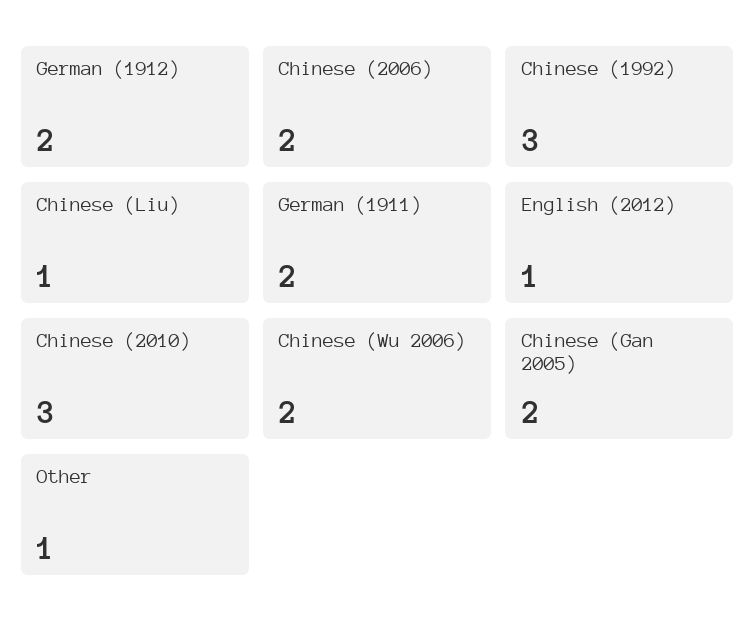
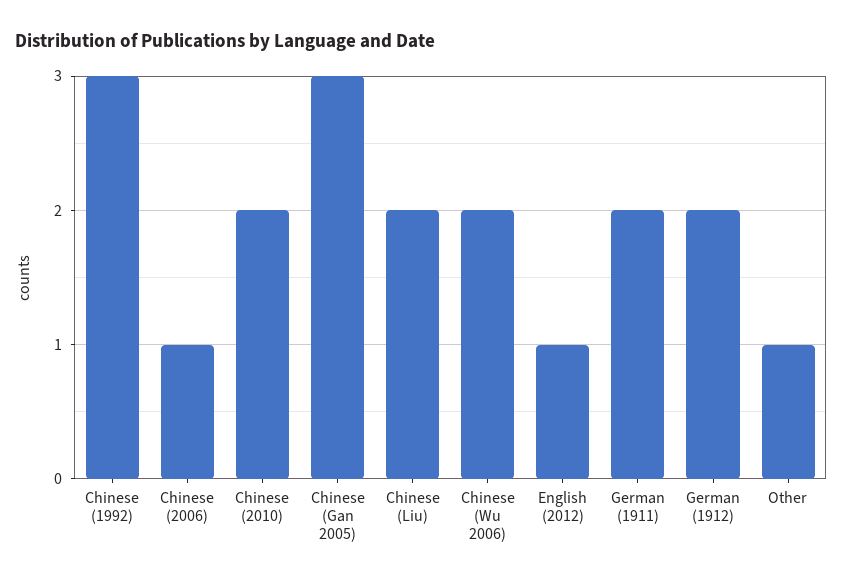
  {
    "German (1912)": 2,
-   "Chinese (2006)": 2,
+   "Chinese (2006)": 1,
    "Chinese (1992)": 3,
-   "Chinese (Liu)": 1,
+   "Chinese (Liu)": 2,
    "German (1911)": 2,
    "English (2012)": 1,
-   "Chinese (2010)": 3,
+   "Chinese (2010)": 2,
    "Chinese (Wu 2006)": 2,
-   "Chinese (Gan 2005)": 2,
+   "Chinese (Gan 2005)": 3,
    "Other": 1
  }

